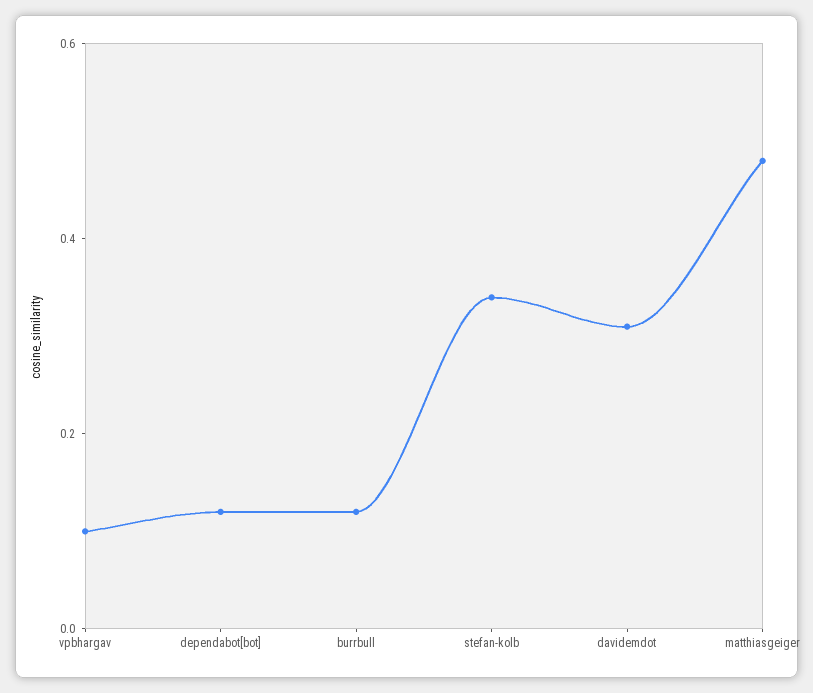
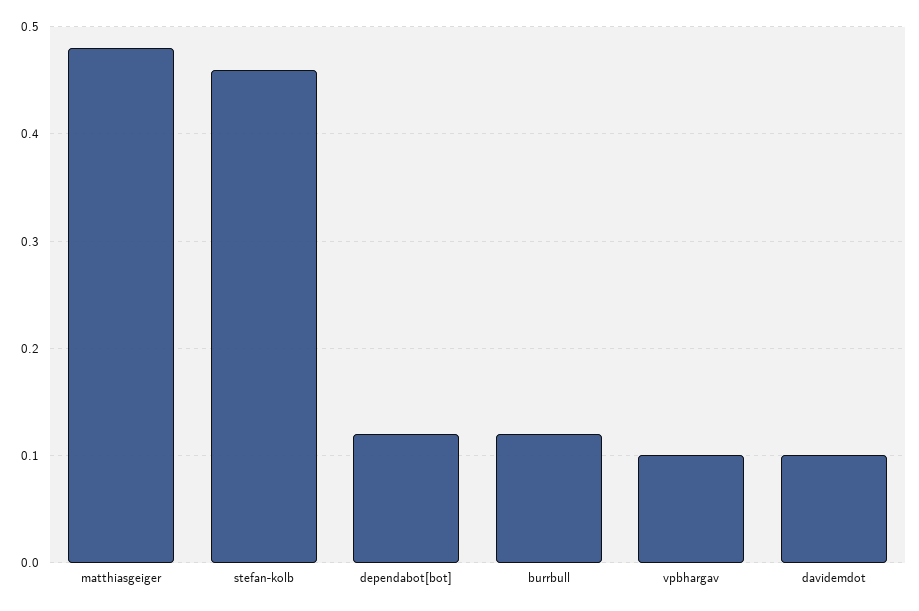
  {
    "vpbhargav": 0.1,
    "dependabot[bot]": 0.12,
    "burrbull": 0.12,
-   "stefan-kolb": 0.35,
+   "stefan-kolb": 0.46,
-   "davidemdot": 0.3,
+   "davidemdot": 0.1,
    "matthiasgeiger": 0.48
  }

